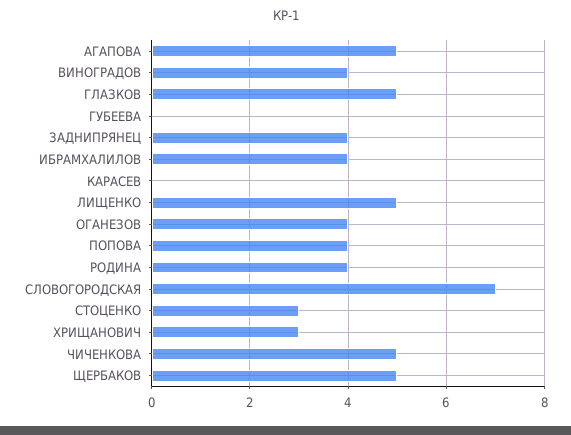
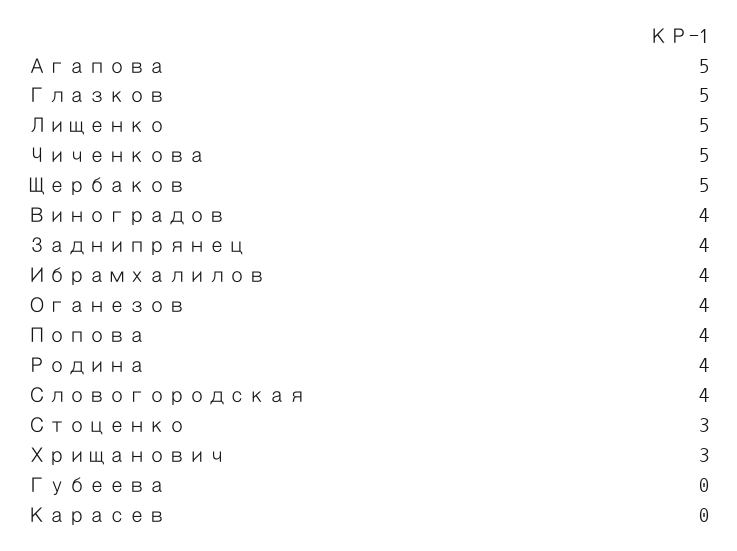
  {
    "АГАПОВА": 5,
    "ВИНОГРАДОВ": 4,
    "ГЛАЗКОВ": 5,
    "ГУБЕЕВА": 0,
    "ЗАДНИПРЯНЕЦ": 4,
    "ИБРАМХАЛИЛОВ": 4,
    "КАРАСЕВ": 0,
    "ЛИЩЕНКО": 5,
    "ОГАНЕЗОВ": 4,
    "ПОПОВА": 4,
    "РОДИНА": 4,
-   "СЛОВОГОРОДСКАЯ": 7,
+   "СЛОВОГОРОДСКАЯ": 4,
    "СТОЦЕНКО": 3,
    "ХРИЩАНОВИЧ": 3,
    "ЧИЧЕНКОВА": 5,
    "ЩЕРБАКОВ": 5
  }

